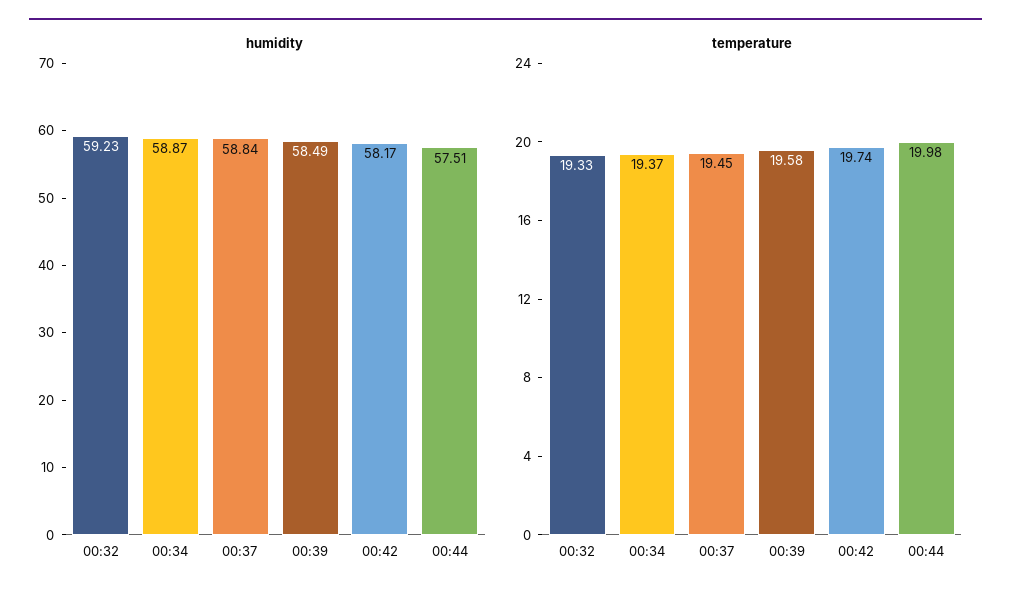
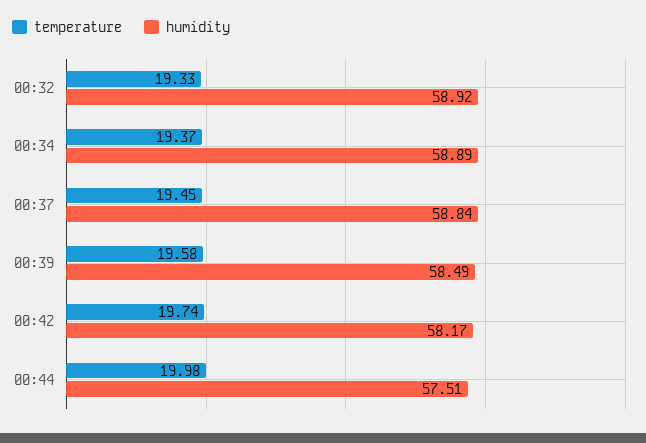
  {
    "humidity": {
-     "00:32": 59.23,
+     "00:32": 58.92,
-     "00:34": 58.87,
+     "00:34": 58.89,
      "00:37": 58.84,
      "00:39": 58.49,
      "00:42": 58.17,
      "00:44": 57.51
    },
    "temperature": {
      "00:32": 19.33,
      "00:34": 19.37,
      "00:37": 19.45,
      "00:39": 19.58,
      "00:42": 19.74,
      "00:44": 19.98
    }
  }

